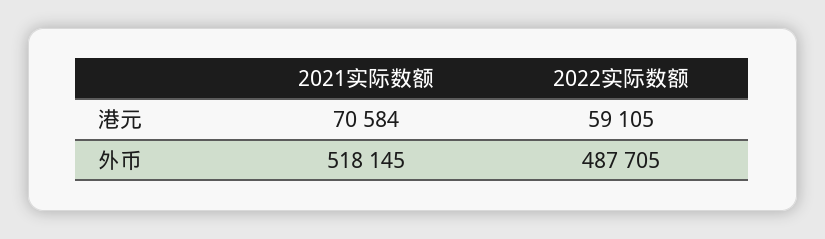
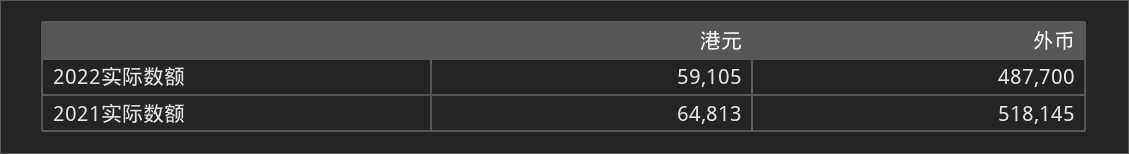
  {
    "2021实际数额": {
-     "港元": 70584,
+     "港元": 64813,
      "外币": 518145
    },
    "2022实际数额": {
      "港元": 59105,
-     "外币": 487705
+     "外币": 487700
    }
  }

